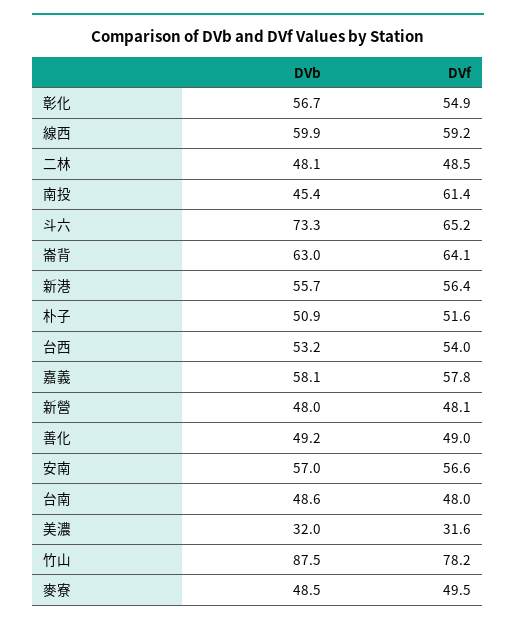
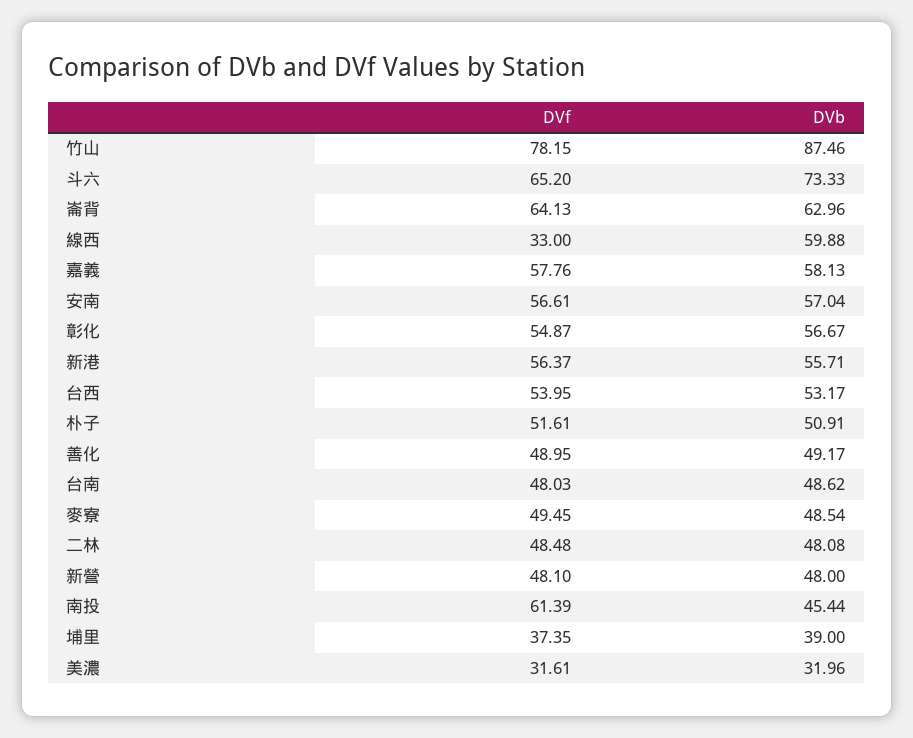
  {
    "DVb": {
      "彰化": 56.67,
      "線西": 59.88,
      "二林": 48.08,
      "南投": 45.44,
      "斗六": 73.33,
      "崙背": 62.96,
      "新港": 55.71,
      "朴子": 50.91,
      "台西": 53.17,
      "嘉義": 58.13,
      "新營": 48,
      "善化": 49.17,
      "安南": 57.04,
      "台南": 48.62,
      "美濃": 31.96,
      "竹山": 87.46,
-     "麥寮": 48.54
+     "麥寮": 48.54,
+     "埔里": 39
    },
    "DVf": {
      "彰化": 54.87,
-     "線西": 59.2,
+     "線西": 33,
      "二林": 48.48,
      "南投": 61.39,
      "斗六": 65.2,
      "崙背": 64.13,
      "新港": 56.37,
      "朴子": 51.61,
      "台西": 53.95,
      "嘉義": 57.76,
      "新營": 48.1,
      "善化": 48.95,
      "安南": 56.61,
      "台南": 48.03,
      "美濃": 31.61,
      "竹山": 78.15,
-     "麥寮": 49.45
+     "麥寮": 49.45,
+     "埔里": 37.35
    }
  }

